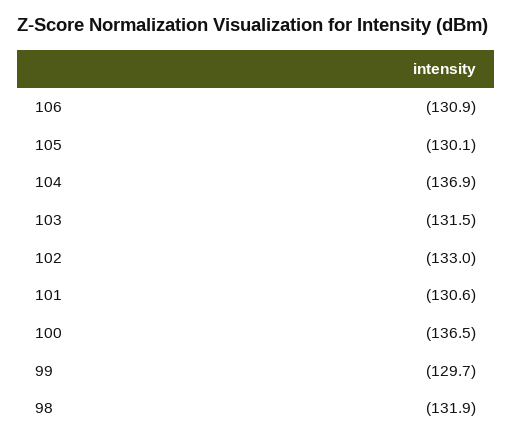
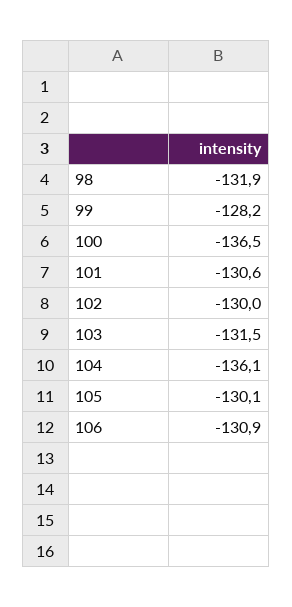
  {
    "106": -130.9,
    "105": -130.1,
-   "104": -136.9,
+   "104": -136.1,
    "103": -131.5,
-   "102": -133,
+   "102": -130,
    "101": -130.6,
    "100": -136.5,
-   "99": -129.7,
+   "99": -128.2,
    "98": -131.9
  }

